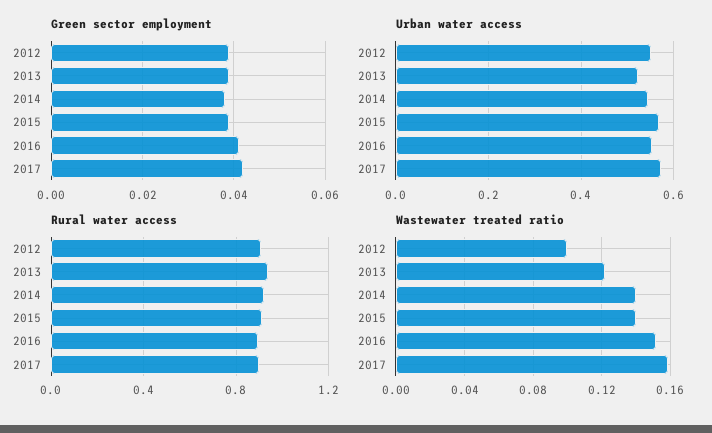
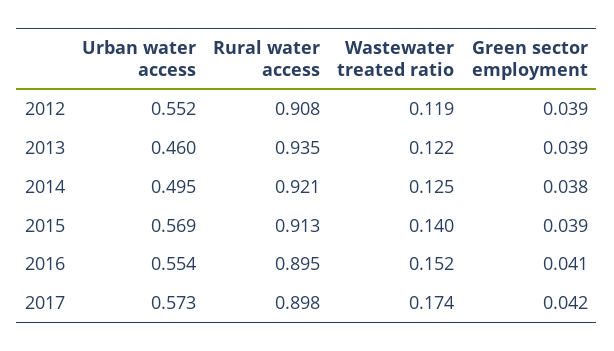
  {
    "Green sector employment": {
      "2012": 0.039,
      "2013": 0.039,
      "2014": 0.038,
      "2015": 0.039,
      "2016": 0.041,
      "2017": 0.042
    },
    "Urban water access": {
      "2012": 0.552,
-     "2013": 0.52,
+     "2013": 0.46,
-     "2014": 0.54,
+     "2014": 0.495,
      "2015": 0.569,
      "2016": 0.554,
      "2017": 0.573
    },
    "Rural water access": {
      "2012": 0.908,
      "2013": 0.935,
      "2014": 0.921,
      "2015": 0.913,
      "2016": 0.895,
      "2017": 0.898
    },
    "Wastewater treated ratio": {
-     "2012": 0.1,
+     "2012": 0.119,
      "2013": 0.122,
-     "2014": 0.14,
+     "2014": 0.125,
      "2015": 0.14,
      "2016": 0.152,
-     "2017": 0.16
+     "2017": 0.174
    }
  }

